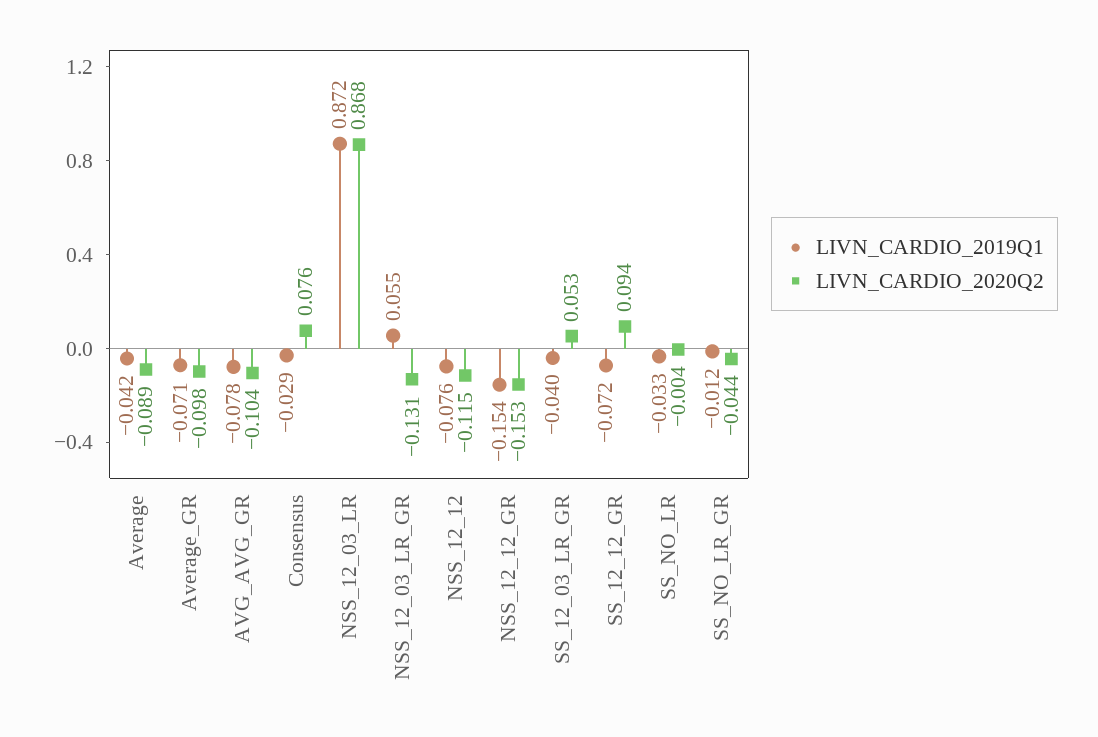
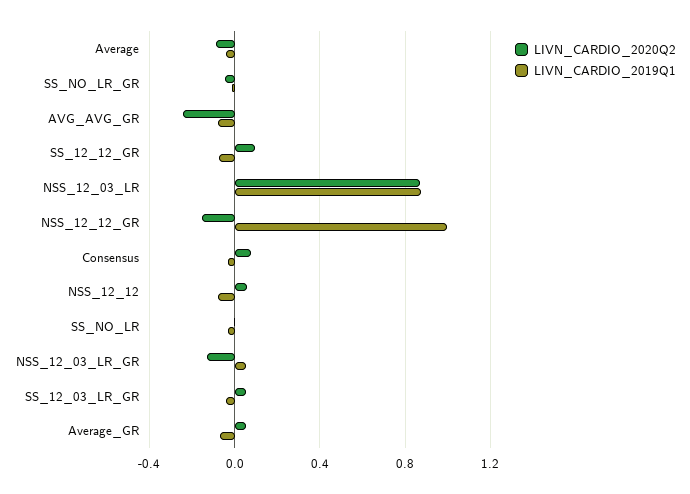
  {
    "LIVN_CARDIO_2019Q1": {
      "Average": -0.042,
      "Average_GR": -0.071,
      "AVG_AVG_GR": -0.078,
      "Consensus": -0.029,
      "NSS_12_03_LR": 0.872,
      "NSS_12_03_LR_GR": 0.055,
      "NSS_12_12": -0.076,
-     "NSS_12_12_GR": -0.154,
+     "NSS_12_12_GR": 1,
      "SS_12_03_LR_GR": -0.04,
      "SS_12_12_GR": -0.072,
      "SS_NO_LR": -0.033,
      "SS_NO_LR_GR": -0.012
    },
    "LIVN_CARDIO_2020Q2": {
      "Average": -0.089,
-     "Average_GR": -0.098,
+     "Average_GR": 0.05,
-     "AVG_AVG_GR": -0.104,
+     "AVG_AVG_GR": -0.25,
      "Consensus": 0.076,
      "NSS_12_03_LR": 0.868,
      "NSS_12_03_LR_GR": -0.131,
-     "NSS_12_12": -0.115,
+     "NSS_12_12": 0.05,
      "NSS_12_12_GR": -0.153,
      "SS_12_03_LR_GR": 0.053,
      "SS_12_12_GR": 0.094,
      "SS_NO_LR": -0.004,
      "SS_NO_LR_GR": -0.044
    }
  }

